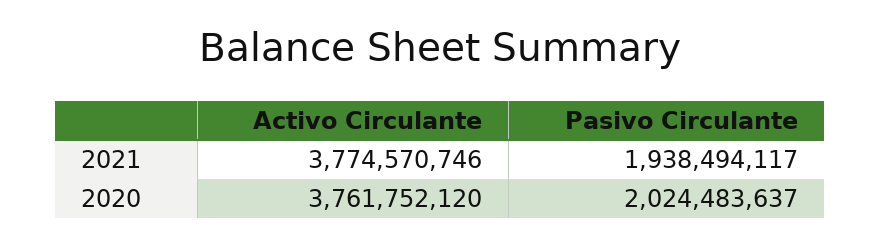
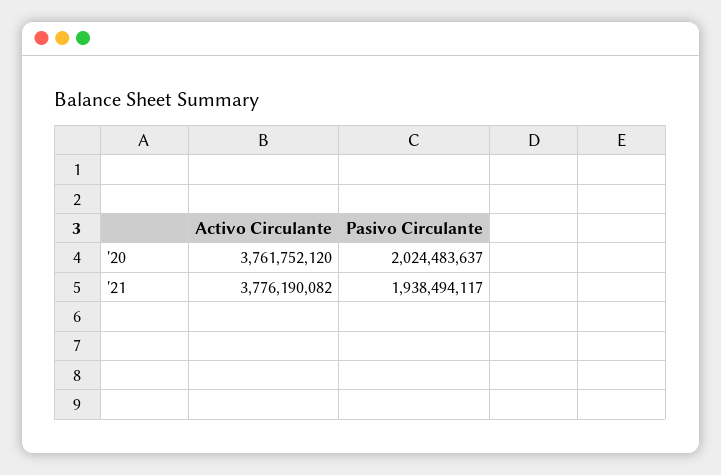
  {
    "Activo Circulante": {
-     "2021": 3774570746,
+     "2021": 3776190082,
      "2020": 3761752120
    },
    "Pasivo Circulante": {
      "2021": 1938494117,
      "2020": 2024483637
    }
  }

